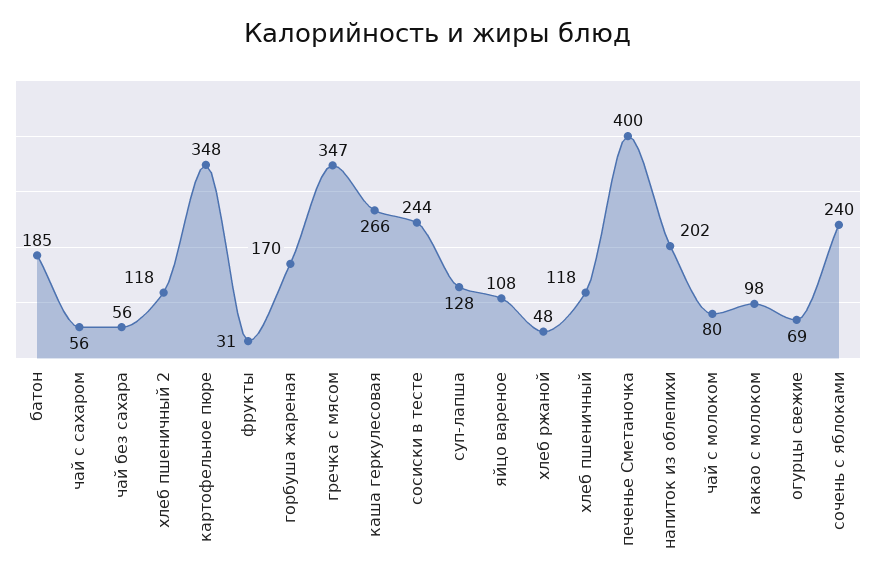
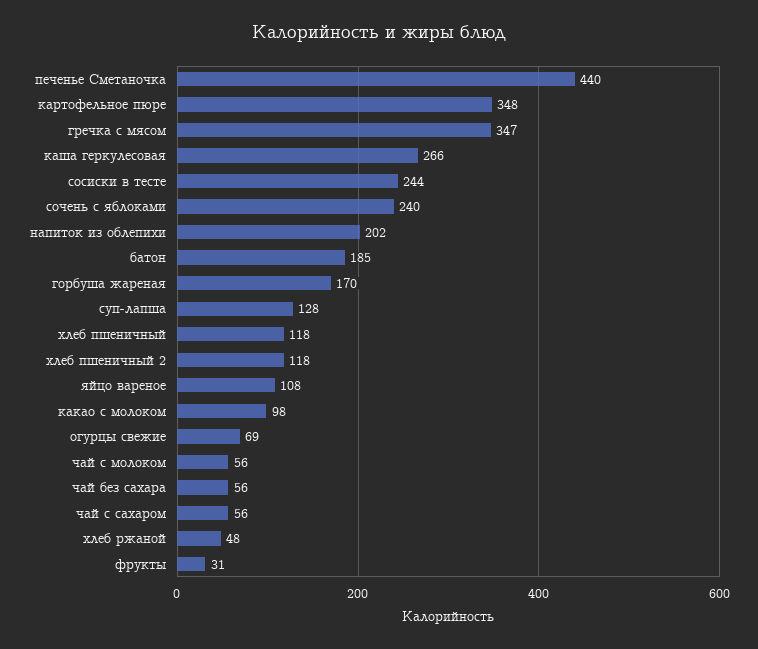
  {
    "батон": 185,
    "чай с сахаром": 56,
    "чай без сахара": 56,
    "хлеб пшеничный 2": 118,
    "картофельное пюре": 348,
    "фрукты": 31,
    "горбуша жареная": 170,
    "гречка с мясом": 347,
    "каша геркулесовая": 266,
    "сосиски в тесте": 244,
    "суп-лапша": 128,
    "яйцо вареное": 108,
    "хлеб ржаной": 48,
    "хлеб пшеничный": 118,
-   "печенье Сметаночка": 400,
+   "печенье Сметаночка": 440,
    "напиток из облепихи": 202,
-   "чай с молоком": 80,
+   "чай с молоком": 56,
    "какао с молоком": 98,
    "огурцы свежие": 69,
    "сочень с яблоками": 240
  }

